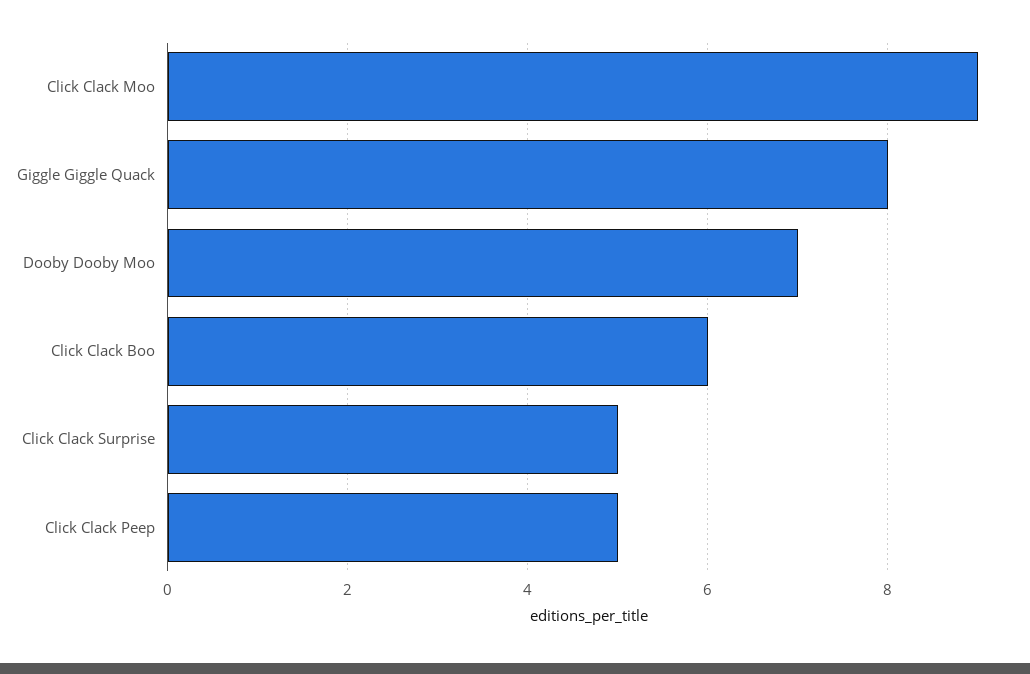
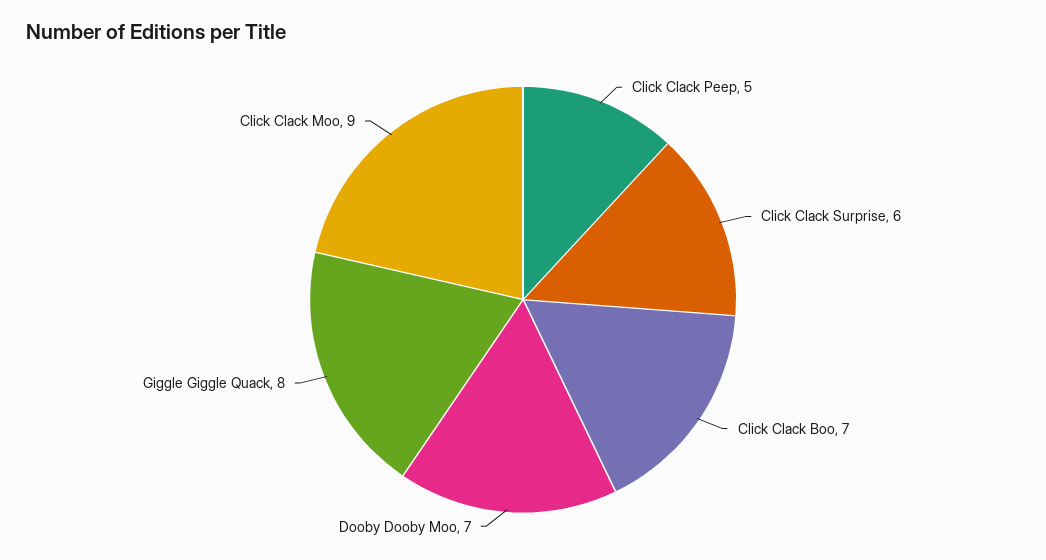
  {
    "Click Clack Moo": 9,
    "Giggle Giggle Quack": 8,
    "Dooby Dooby Moo": 7,
-   "Click Clack Boo": 6,
+   "Click Clack Boo": 7,
-   "Click Clack Surprise": 5,
+   "Click Clack Surprise": 6,
    "Click Clack Peep": 5
  }

